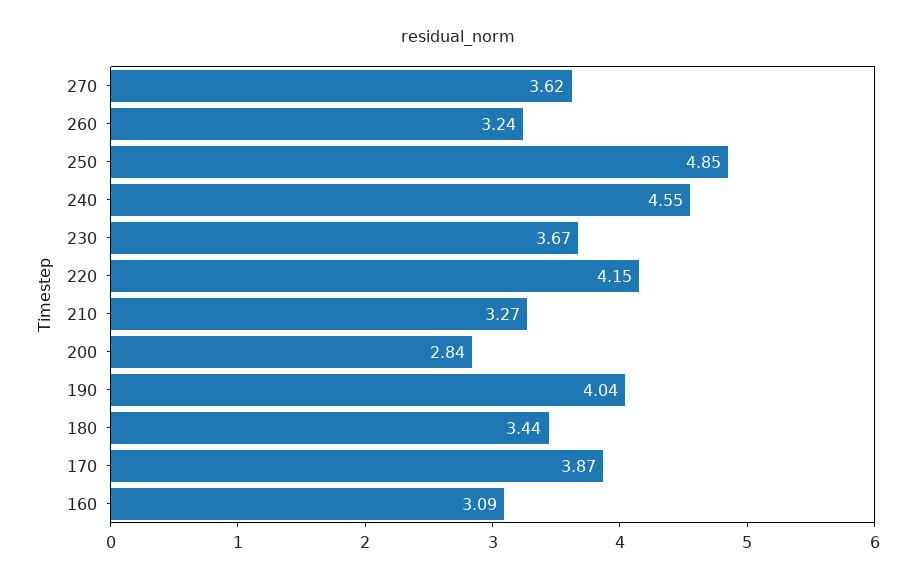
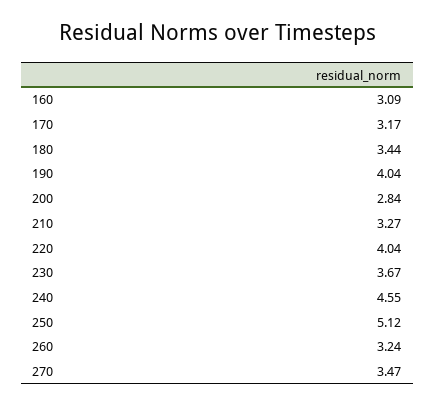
  {
-   "270": 3.62,
+   "270": 3.47,
    "260": 3.24,
-   "250": 4.85,
+   "250": 5.12,
    "240": 4.55,
    "230": 3.67,
-   "220": 4.15,
+   "220": 4.04,
    "210": 3.27,
    "200": 2.84,
    "190": 4.04,
    "180": 3.44,
-   "170": 3.87,
+   "170": 3.17,
    "160": 3.09
  }

